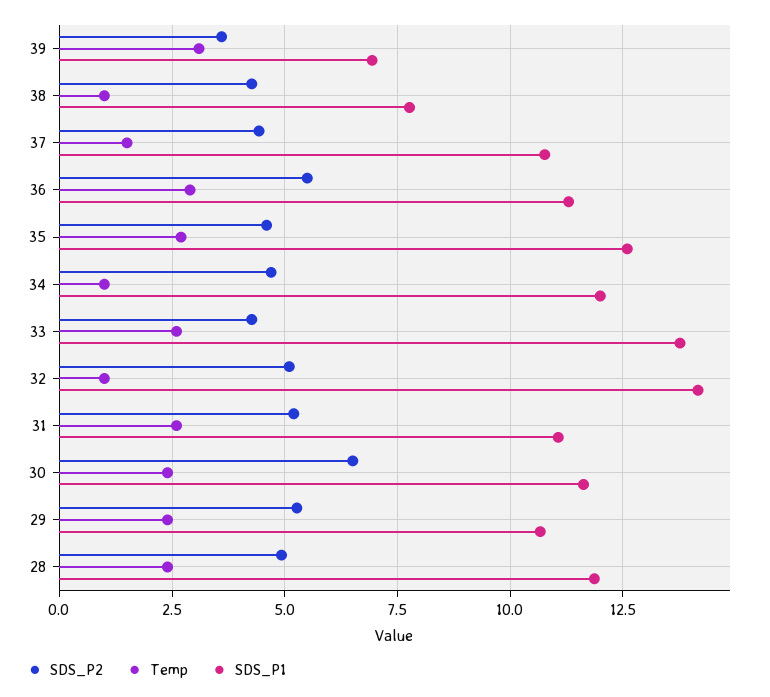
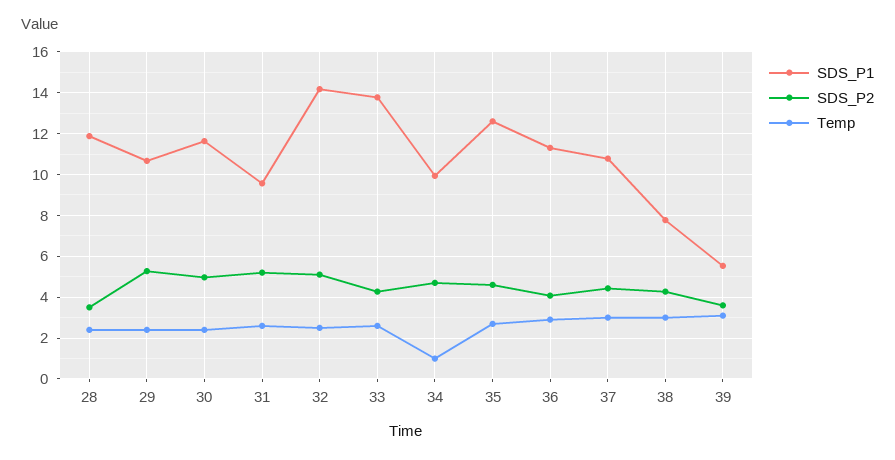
  {
    "SDS_P2": {
      "39": 3.5,
      "38": 4.25,
      "37": 4.5,
-     "36": 5.5,
+     "36": 4,
      "35": 4.5,
      "34": 4.75,
      "33": 4.25,
      "32": 5,
      "31": 5.25,
-     "30": 6.5,
+     "30": 5,
      "29": 5.25,
-     "28": 5
+     "28": 3.5
    },
    "Temp": {
      "39": 3,
-     "38": 1,
+     "38": 3,
-     "37": 1.5,
+     "37": 3,
      "36": 3,
      "35": 2.75,
      "34": 1,
      "33": 2.5,
-     "32": 1,
+     "32": 2.5,
      "31": 2.5,
      "30": 2.5,
      "29": 2.5,
      "28": 2.5
    },
    "SDS_P1": {
-     "39": 7,
+     "39": 5.5,
      "38": 7.75,
      "37": 10.75,
      "36": 11.25,
      "35": 12.5,
-     "34": 12,
+     "34": 10,
      "33": 13.75,
      "32": 14.25,
-     "31": 11,
+     "31": 9.5,
      "30": 11.75,
      "29": 10.75,
      "28": 11.75
    }
  }

